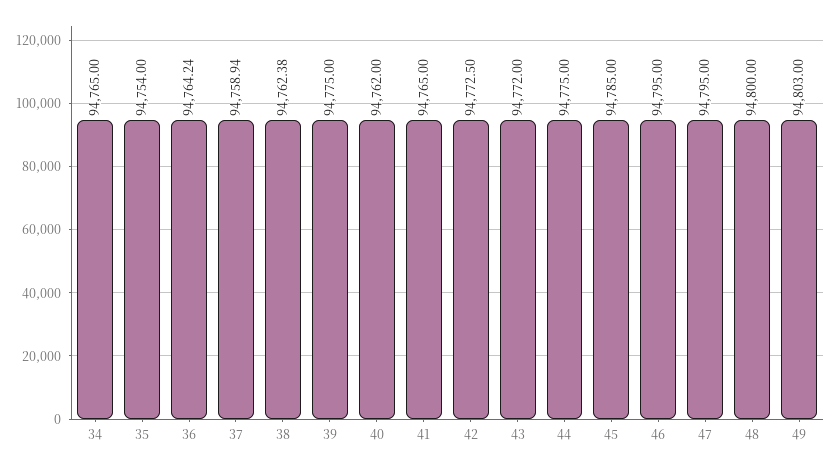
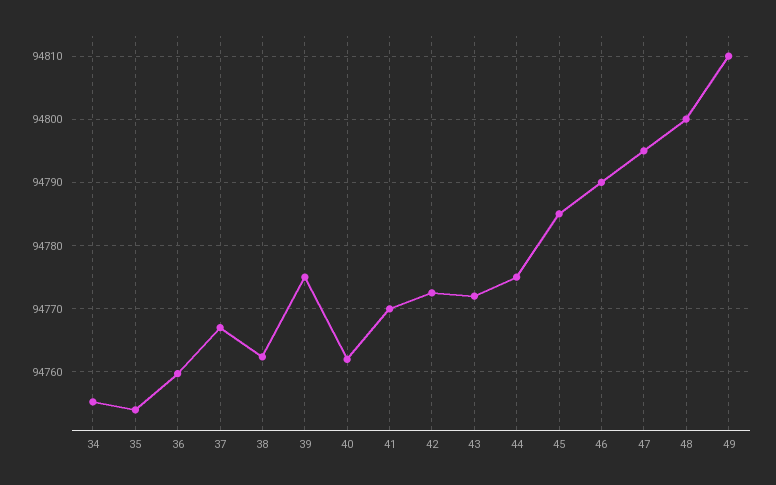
  {
-   "34": 94765,
+   "34": 94755,
    "35": 94754,
-   "36": 94764.24,
+   "36": 94760,
-   "37": 94758.94,
+   "37": 94767,
    "38": 94762.38,
    "39": 94775,
    "40": 94762,
-   "41": 94765,
+   "41": 94770,
    "42": 94772.5,
    "43": 94772,
    "44": 94775,
    "45": 94785,
-   "46": 94795,
+   "46": 94790,
    "47": 94795,
    "48": 94800,
-   "49": 94803
+   "49": 94810
  }

